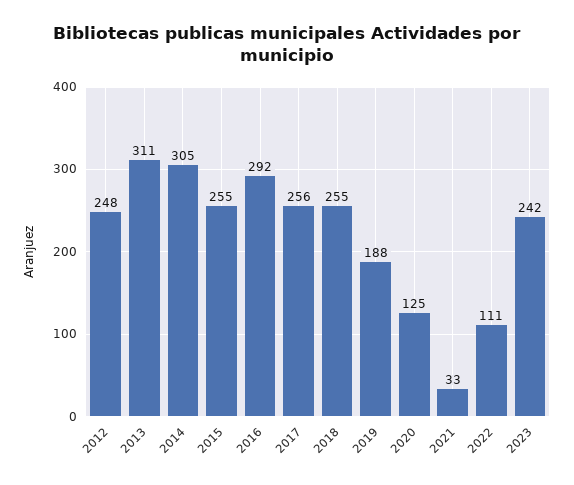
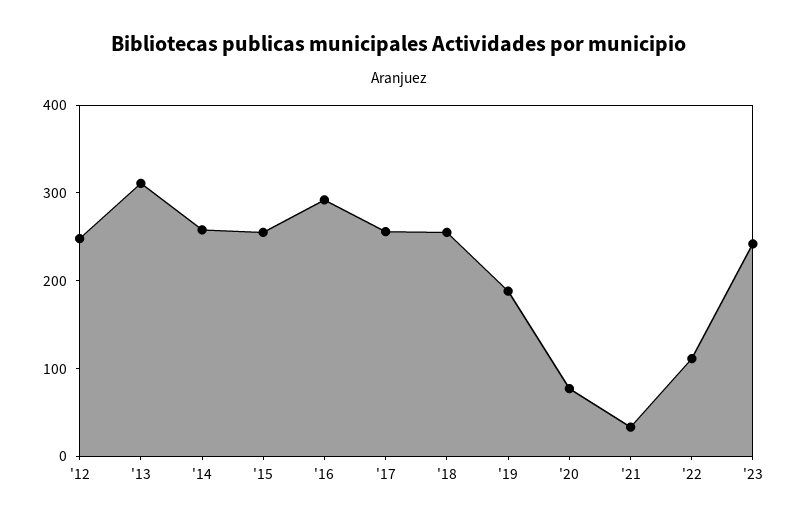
  {
    "2012": 248,
    "2013": 311,
-   "2014": 305,
+   "2014": 260,
    "2015": 255,
    "2016": 292,
    "2017": 256,
    "2018": 255,
    "2019": 188,
-   "2020": 125,
+   "2020": 80,
    "2021": 33,
    "2022": 111,
    "2023": 242
  }

